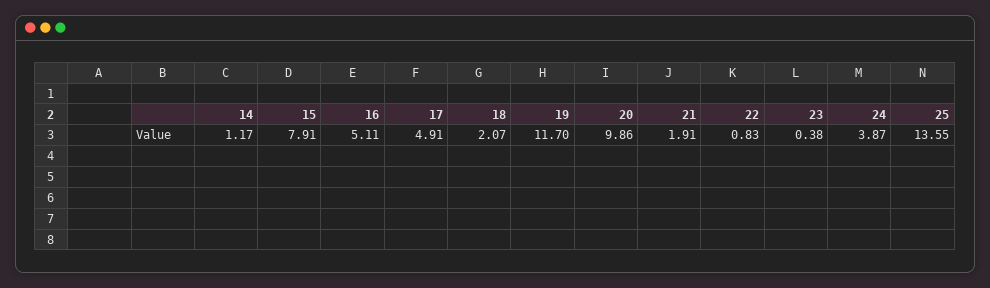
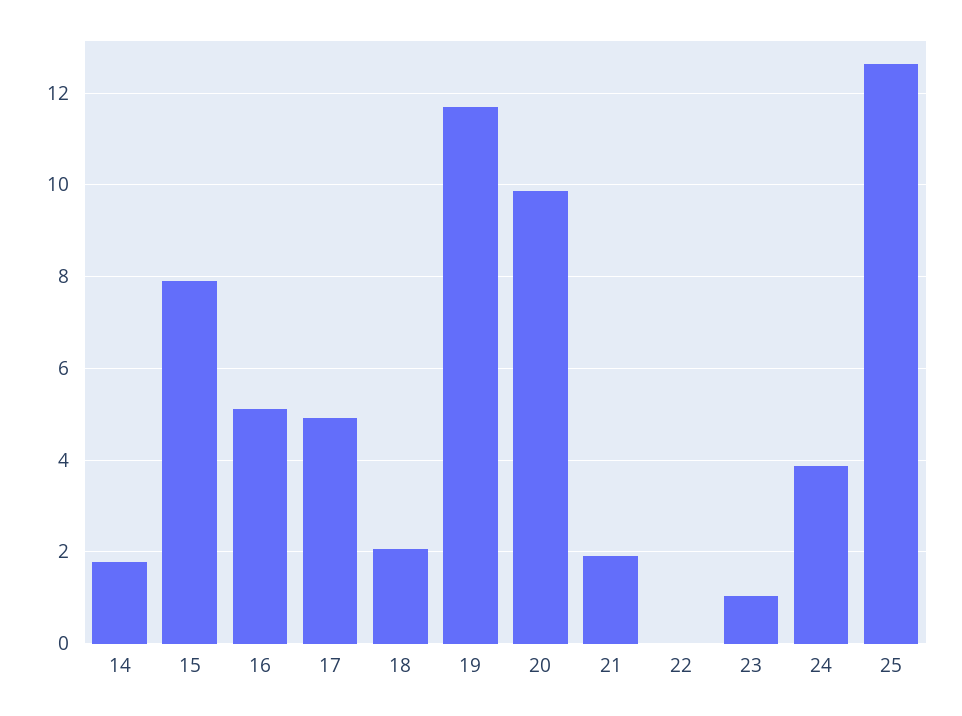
  {
-   "14": 1.17,
+   "14": 1.8,
    "15": 7.91,
    "16": 5.11,
    "17": 4.91,
    "18": 2.07,
    "19": 11.7,
    "20": 9.86,
    "21": 1.91,
-   "22": 0.83,
+   "22": 0,
-   "23": 0.38,
+   "23": 1,
    "24": 3.87,
-   "25": 13.55
+   "25": 12.6
  }

